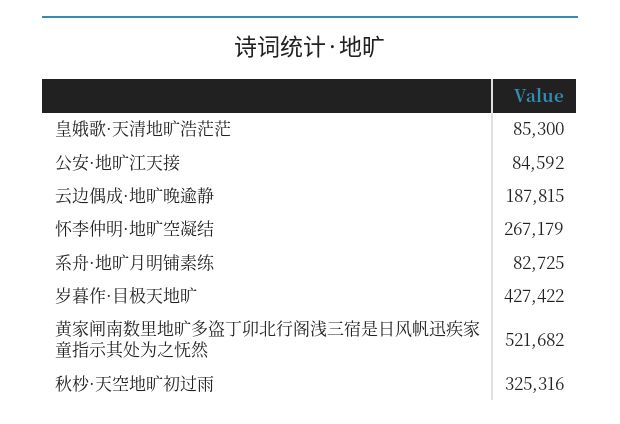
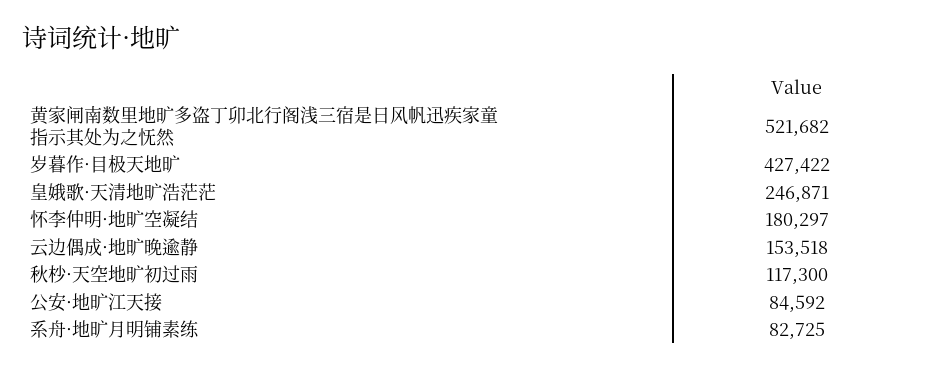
  {
-   "皇娥歌·天清地旷浩茫茫": 85300,
+   "皇娥歌·天清地旷浩茫茫": 246871,
    "公安·地旷江天接": 84592,
-   "云边偶成·地旷晚逾静": 187815,
+   "云边偶成·地旷晚逾静": 153518,
-   "怀李仲明·地旷空凝结": 267179,
+   "怀李仲明·地旷空凝结": 180297,
    "系舟·地旷月明铺素练": 82725,
    "岁暮作·目极天地旷": 427422,
    "黄家闸南数里地旷多盗丁卯北行阁浅三宿是日风帆迅疾家童指示其处为之怃然": 521682,
-   "秋杪·天空地旷初过雨": 325316
+   "秋杪·天空地旷初过雨": 117300
  }

